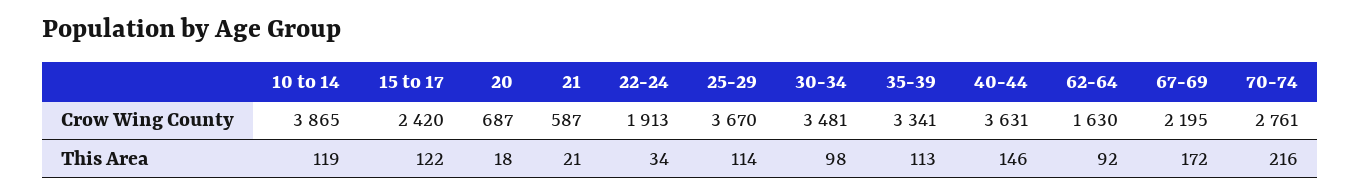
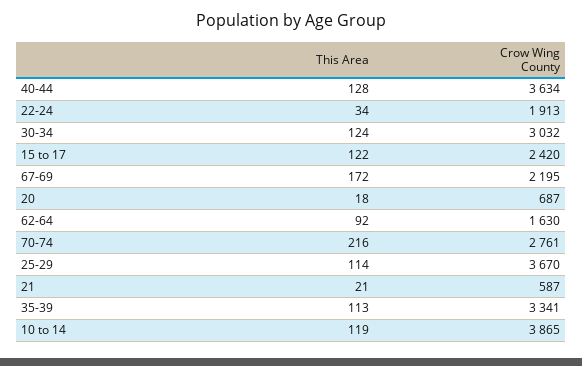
  {
    "10 to 14": {
      "Crow Wing County": 3865,
      "This Area": 119
    },
    "15 to 17": {
      "Crow Wing County": 2420,
      "This Area": 122
    },
    "20": {
      "Crow Wing County": 687,
      "This Area": 18
    },
    "21": {
      "Crow Wing County": 587,
      "This Area": 21
    },
    "22-24": {
      "Crow Wing County": 1913,
      "This Area": 34
    },
    "25-29": {
      "Crow Wing County": 3670,
      "This Area": 114
    },
    "30-34": {
-     "Crow Wing County": 3481,
+     "Crow Wing County": 3032,
-     "This Area": 98
+     "This Area": 124
    },
    "35-39": {
      "Crow Wing County": 3341,
      "This Area": 113
    },
    "40-44": {
-     "Crow Wing County": 3631,
+     "Crow Wing County": 3634,
-     "This Area": 146
+     "This Area": 128
    },
    "62-64": {
      "Crow Wing County": 1630,
      "This Area": 92
    },
    "67-69": {
      "Crow Wing County": 2195,
      "This Area": 172
    },
    "70-74": {
      "Crow Wing County": 2761,
      "This Area": 216
    }
  }

